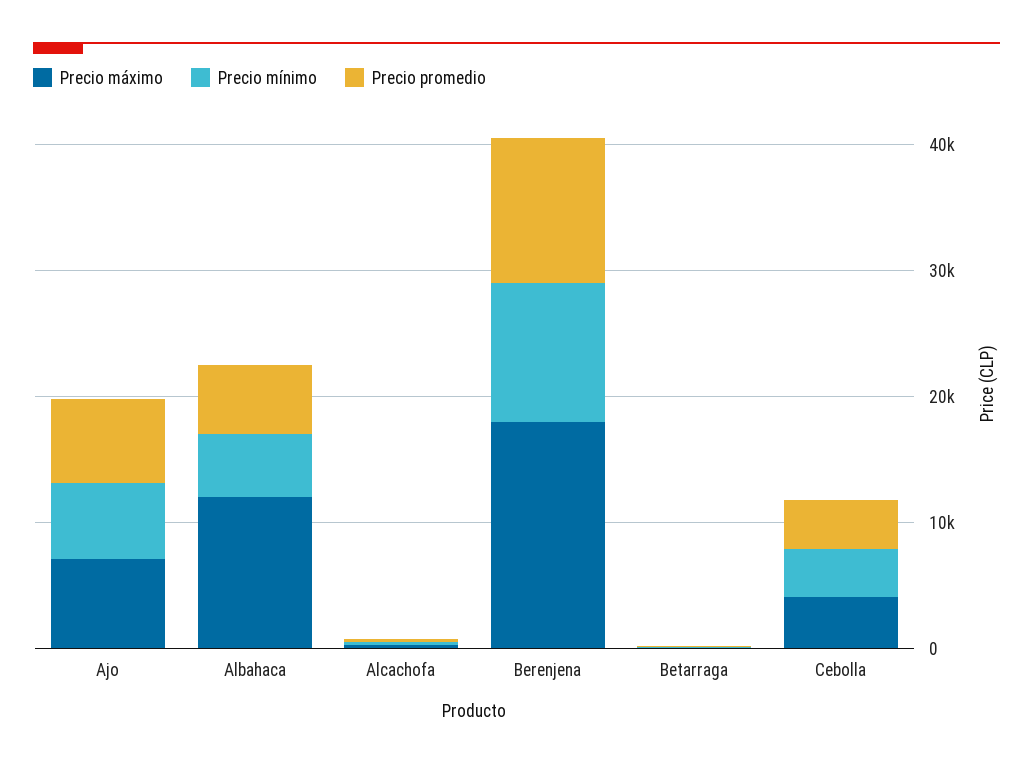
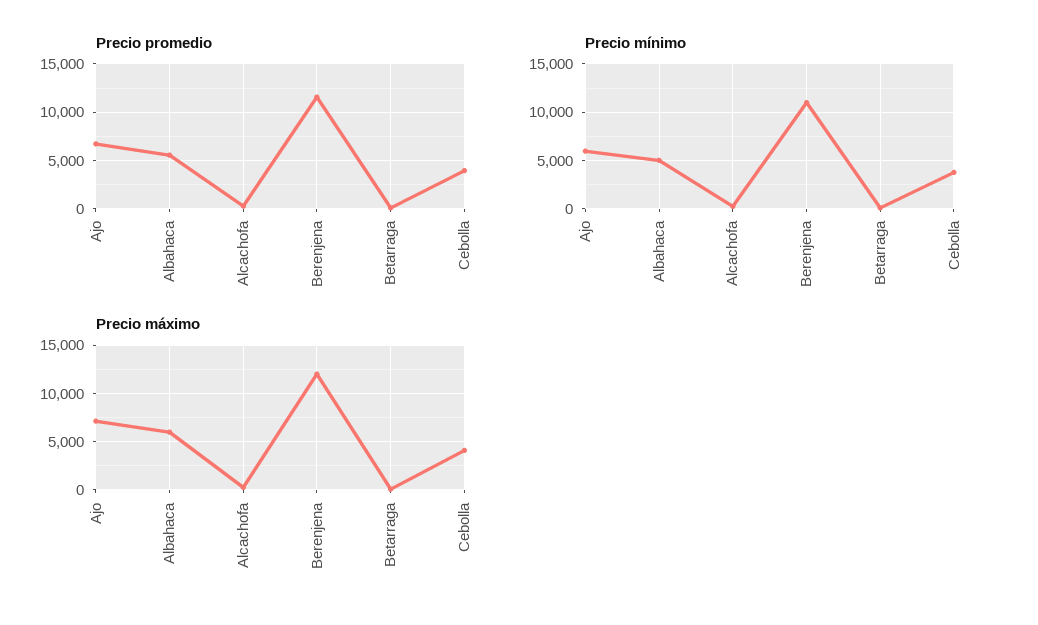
  {
    "Precio máximo": {
      "Ajo": 7000,
-     "Albahaca": 12000,
+     "Albahaca": 6000,
      "Alcachofa": 0,
-     "Berenjena": 18000,
+     "Berenjena": 12000,
      "Betarraga": 0,
      "Cebolla": 4000
    },
    "Precio mínimo": {
      "Ajo": 6000,
      "Albahaca": 5000,
      "Alcachofa": 0,
      "Berenjena": 11000,
      "Betarraga": 0,
      "Cebolla": 4000
    },
    "Precio promedio": {
      "Ajo": 7000,
      "Albahaca": 6000,
      "Alcachofa": 0,
      "Berenjena": 12000,
      "Betarraga": 0,
      "Cebolla": 4000
    }
  }

